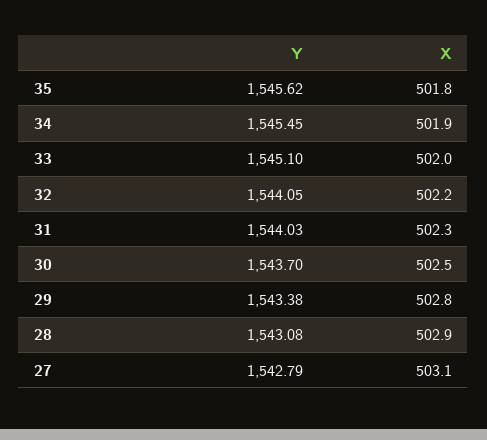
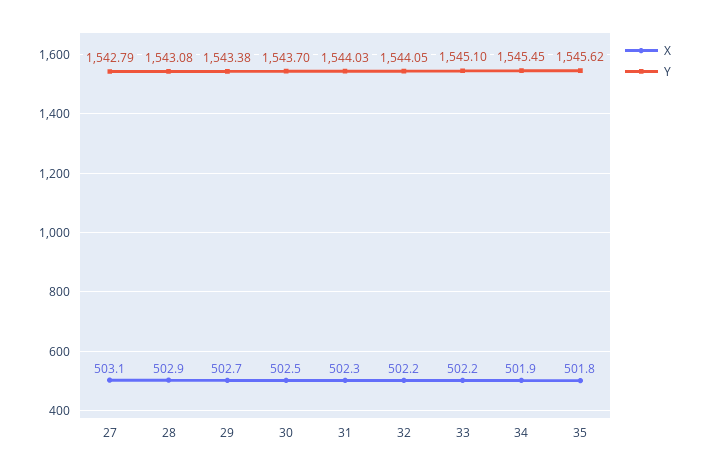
  {
    "Y": {
      "35": 1545.62,
      "34": 1545.45,
      "33": 1545.1,
      "32": 1544.05,
      "31": 1544.03,
      "30": 1543.7,
      "29": 1543.38,
      "28": 1543.08,
      "27": 1542.79
    },
    "X": {
      "35": 501.8,
      "34": 501.9,
-     "33": 502,
+     "33": 502.2,
      "32": 502.2,
      "31": 502.3,
      "30": 502.5,
-     "29": 502.8,
+     "29": 502.7,
      "28": 502.9,
      "27": 503.1
    }
  }

